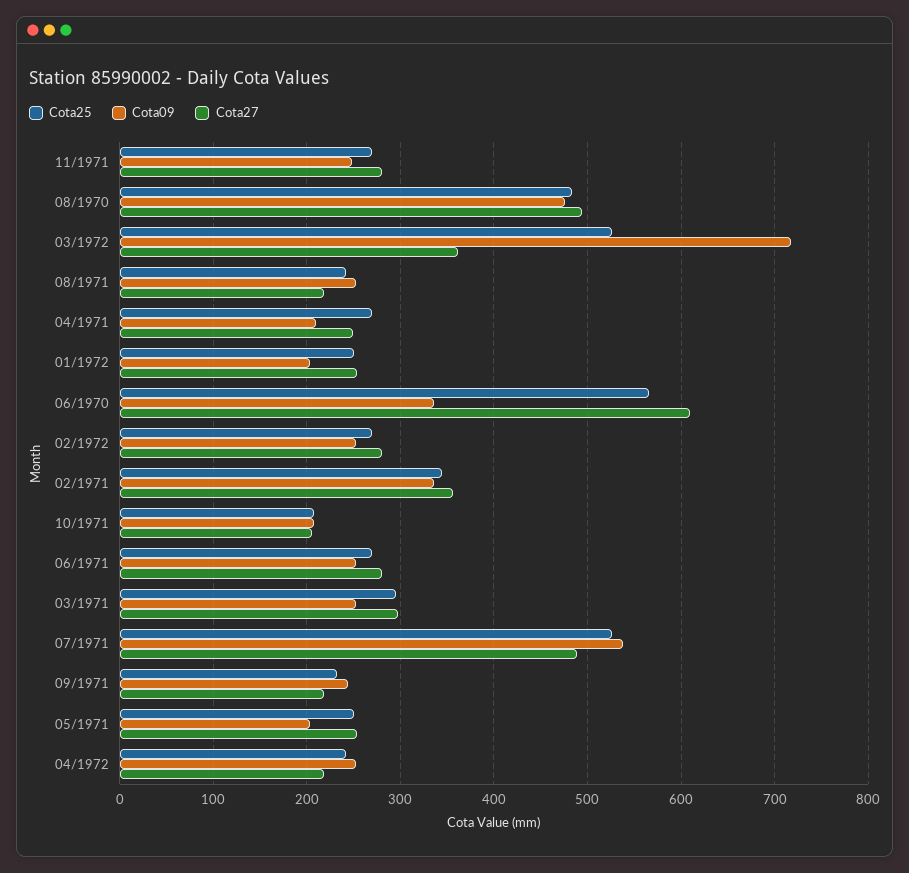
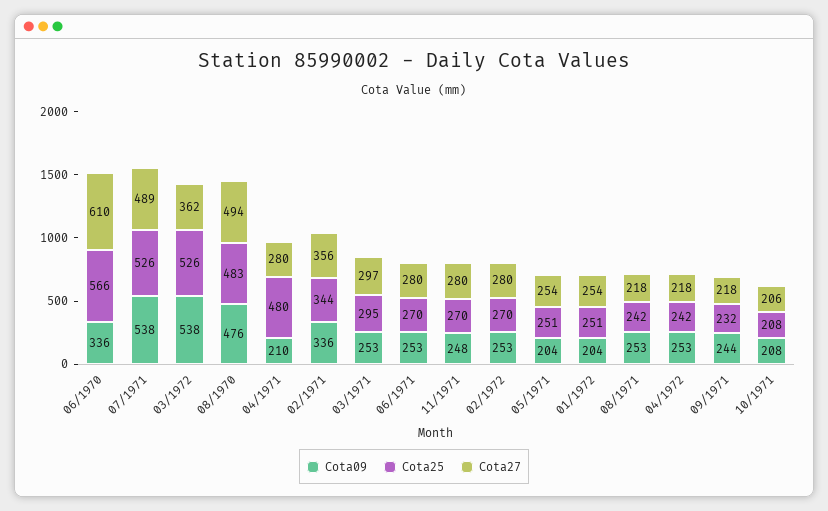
  {
    "Cota25": {
      "11/1971": 270,
      "08/1970": 483,
      "03/1972": 526,
      "08/1971": 242,
-     "04/1971": 270,
+     "04/1971": 480,
      "01/1972": 251,
      "06/1970": 566,
      "02/1972": 270,
      "02/1971": 344,
      "10/1971": 208,
      "06/1971": 270,
      "03/1971": 295,
      "07/1971": 526,
      "09/1971": 232,
      "05/1971": 251,
      "04/1972": 242
    },
    "Cota09": {
      "11/1971": 248,
      "08/1970": 476,
-     "03/1972": 720,
+     "03/1972": 538,
      "08/1971": 253,
      "04/1971": 210,
      "01/1972": 204,
      "06/1970": 336,
      "02/1972": 253,
      "02/1971": 336,
      "10/1971": 208,
      "06/1971": 253,
      "03/1971": 253,
      "07/1971": 538,
      "09/1971": 244,
      "05/1971": 204,
      "04/1972": 253
    },
    "Cota27": {
      "11/1971": 280,
      "08/1970": 494,
      "03/1972": 362,
      "08/1971": 218,
-     "04/1971": 250,
+     "04/1971": 280,
      "01/1972": 254,
      "06/1970": 610,
      "02/1972": 280,
      "02/1971": 356,
      "10/1971": 206,
      "06/1971": 280,
      "03/1971": 297,
      "07/1971": 489,
      "09/1971": 218,
      "05/1971": 254,
      "04/1972": 218
    }
  }

